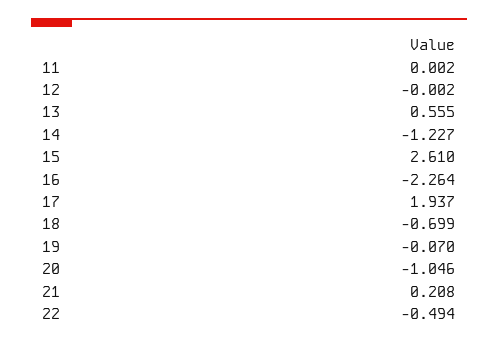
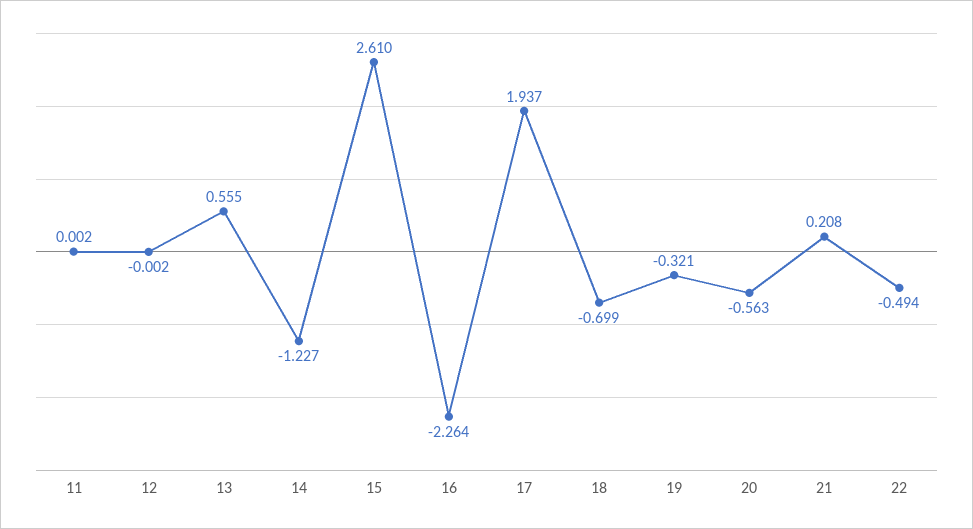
  {
    "11": 0.002,
    "12": -0.002,
    "13": 0.555,
    "14": -1.227,
    "15": 2.61,
    "16": -2.264,
    "17": 1.937,
    "18": -0.699,
-   "19": -0.07,
+   "19": -0.321,
-   "20": -1.046,
+   "20": -0.563,
    "21": 0.208,
    "22": -0.494
  }

